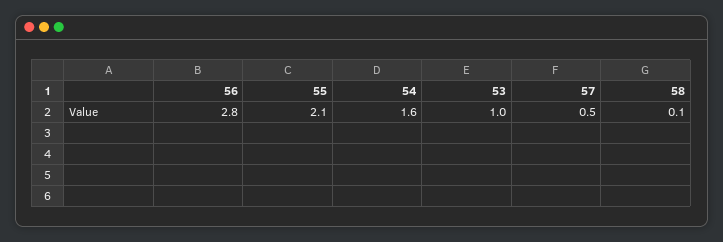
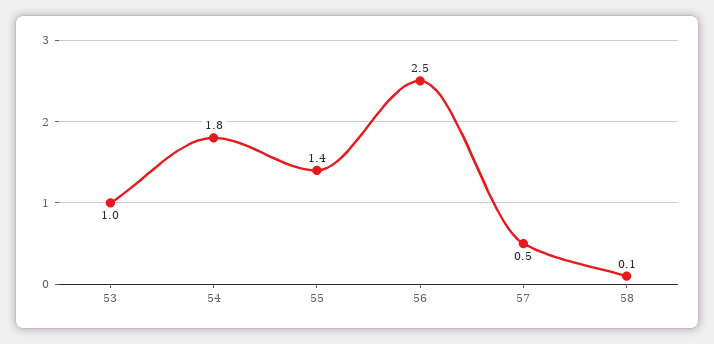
  {
-   "56": 2.8,
+   "56": 2.5,
-   "55": 2.1,
+   "55": 1.4,
-   "54": 1.6,
+   "54": 1.8,
    "53": 1,
    "57": 0.5,
    "58": 0.1
  }

